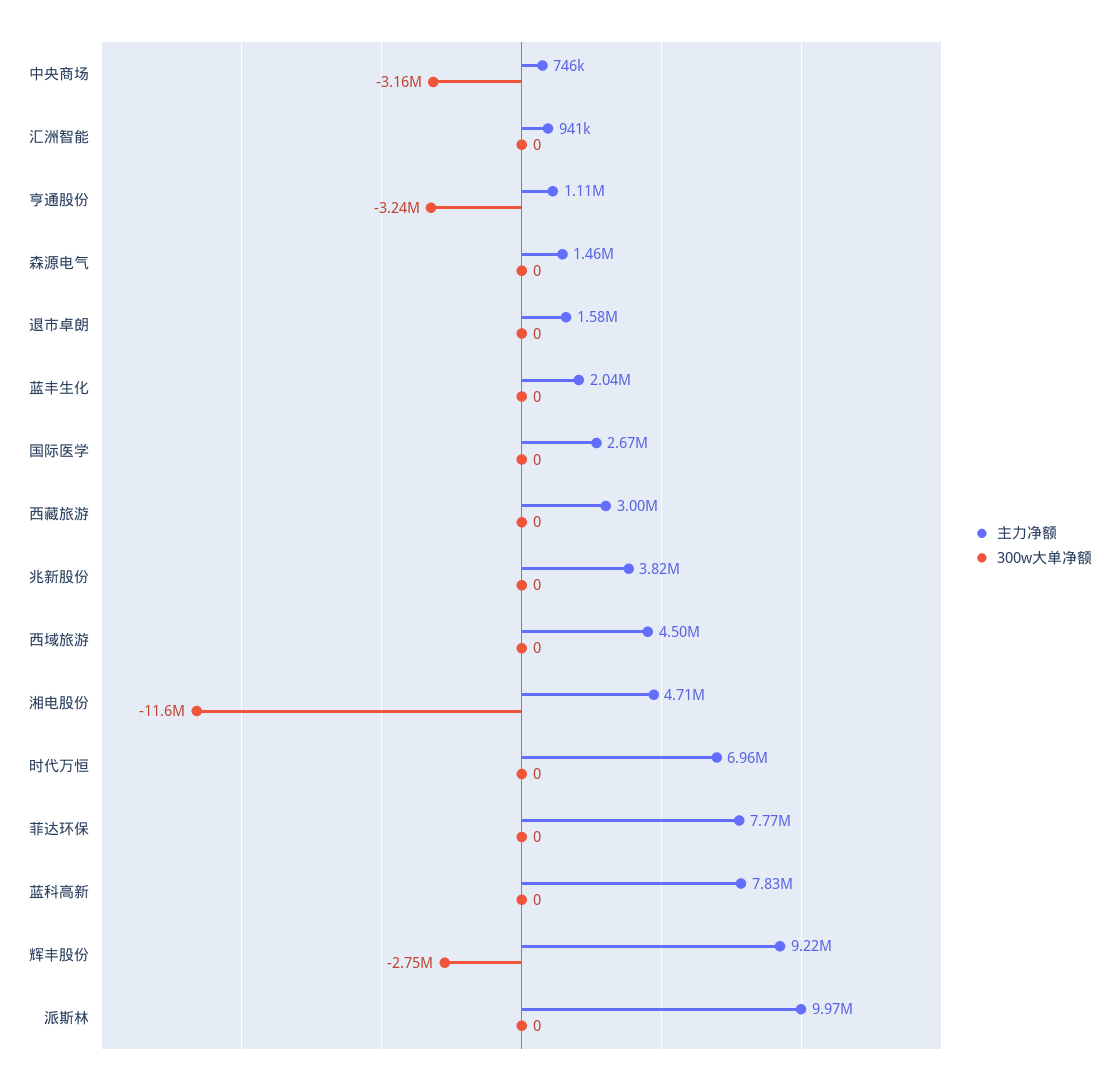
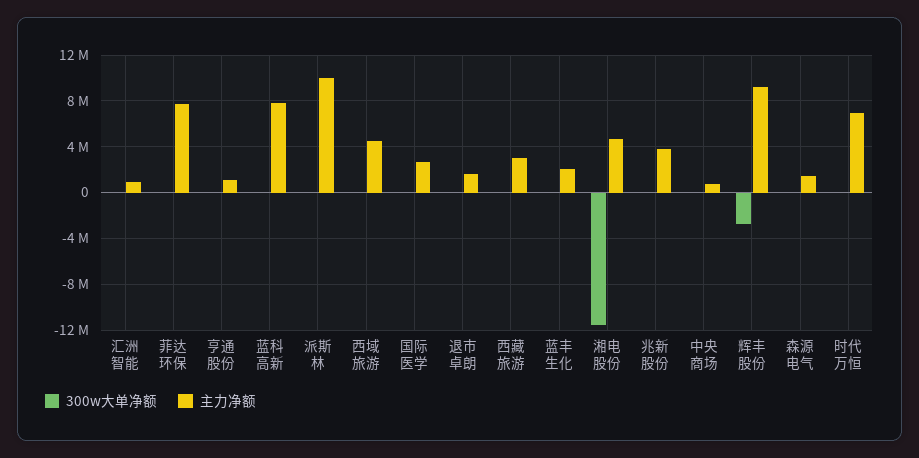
  {
    "主力净额": {
      "中央商场": 746000,
      "汇洲智能": 941000,
      "亨通股份": 1110000,
      "森源电气": 1460000,
      "退市卓朗": 1580000,
      "蓝丰生化": 2040000,
      "国际医学": 2670000,
      "西藏旅游": 3000000,
      "兆新股份": 3820000,
      "西域旅游": 4500000,
      "湘电股份": 4710000,
      "时代万恒": 6960000,
      "菲达环保": 7770000,
      "蓝科高新": 7830000,
      "辉丰股份": 9220000,
      "派斯林": 9970000
    },
    "300w大单净额": {
-     "中央商场": -3160000,
+     "中央商场": 0,
      "汇洲智能": 0,
-     "亨通股份": -3240000,
+     "亨通股份": 0,
      "森源电气": 0,
      "退市卓朗": 0,
      "蓝丰生化": 0,
      "国际医学": 0,
      "西藏旅游": 0,
      "兆新股份": 0,
      "西域旅游": 0,
      "湘电股份": -11600000,
      "时代万恒": 0,
      "菲达环保": 0,
      "蓝科高新": 0,
      "辉丰股份": -2750000,
      "派斯林": 0
    }
  }

